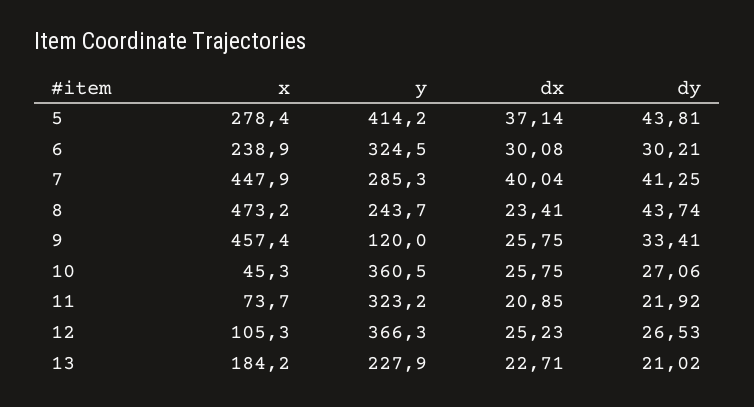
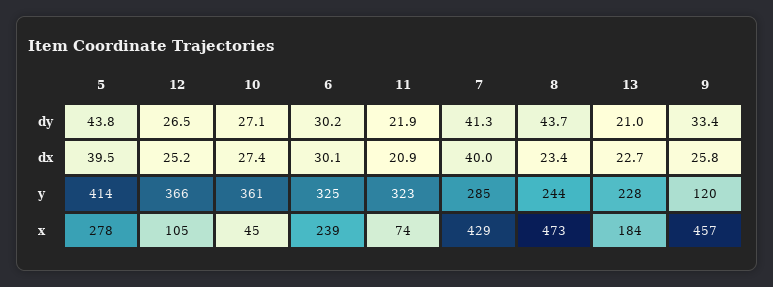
  {
    "x": {
      "5": 278.4,
      "6": 238.9,
-     "7": 447.9,
+     "7": 429,
      "8": 473.2,
      "9": 457.4,
      "10": 45.3,
      "11": 73.7,
      "12": 105.3,
      "13": 184.2
    },
    "y": {
      "5": 414.2,
      "6": 324.5,
      "7": 285.3,
      "8": 243.7,
      "9": 120,
      "10": 360.5,
      "11": 323.2,
      "12": 366.3,
      "13": 227.9
    },
    "dx": {
-     "5": 37.14,
+     "5": 39.5,
      "6": 30.08,
      "7": 40.04,
      "8": 23.41,
      "9": 25.75,
-     "10": 25.75,
+     "10": 27.4,
      "11": 20.85,
      "12": 25.23,
      "13": 22.71
    },
    "dy": {
      "5": 43.81,
      "6": 30.21,
      "7": 41.25,
      "8": 43.74,
      "9": 33.41,
      "10": 27.06,
      "11": 21.92,
      "12": 26.53,
      "13": 21.02
    }
  }

